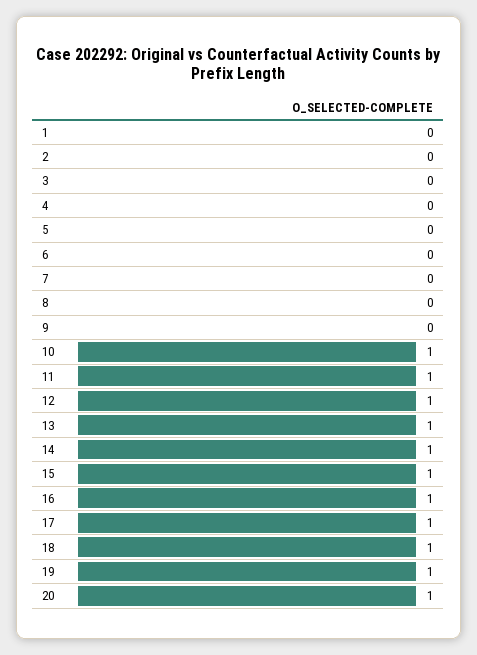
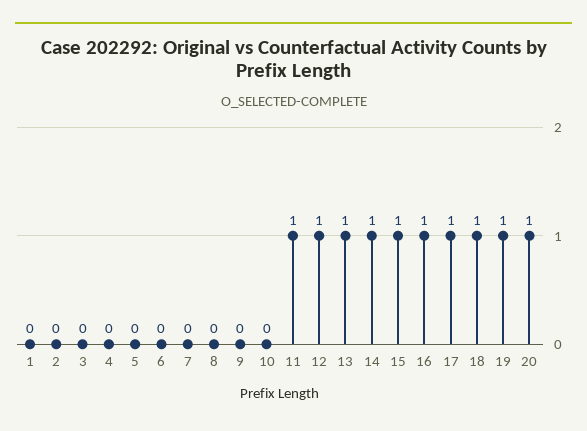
  {
    "1": 0,
    "2": 0,
    "3": 0,
    "4": 0,
    "5": 0,
    "6": 0,
    "7": 0,
    "8": 0,
    "9": 0,
-   "10": 1,
+   "10": 0,
    "11": 1,
    "12": 1,
    "13": 1,
    "14": 1,
    "15": 1,
    "16": 1,
    "17": 1,
    "18": 1,
    "19": 1,
    "20": 1
  }

